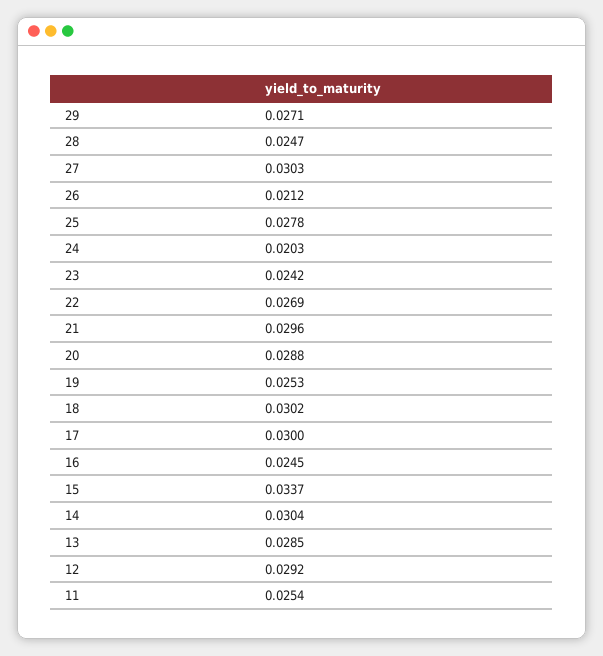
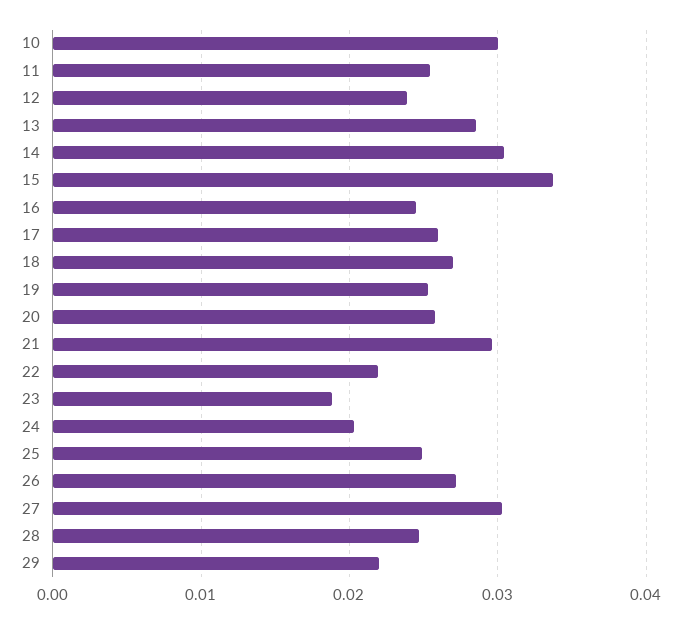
  {
-   "29": 0.0271,
+   "29": 0.022,
    "28": 0.0247,
    "27": 0.0303,
-   "26": 0.0212,
+   "26": 0.027,
-   "25": 0.0278,
+   "25": 0.025,
    "24": 0.0203,
-   "23": 0.0242,
+   "23": 0.019,
-   "22": 0.0269,
+   "22": 0.022,
    "21": 0.0296,
-   "20": 0.0288,
+   "20": 0.026,
    "19": 0.0253,
-   "18": 0.0302,
+   "18": 0.027,
-   "17": 0.03,
+   "17": 0.026,
    "16": 0.0245,
    "15": 0.0337,
    "14": 0.0304,
    "13": 0.0285,
-   "12": 0.0292,
+   "12": 0.024,
-   "11": 0.0254
+   "11": 0.0254,
+   "10": 0.03
  }

